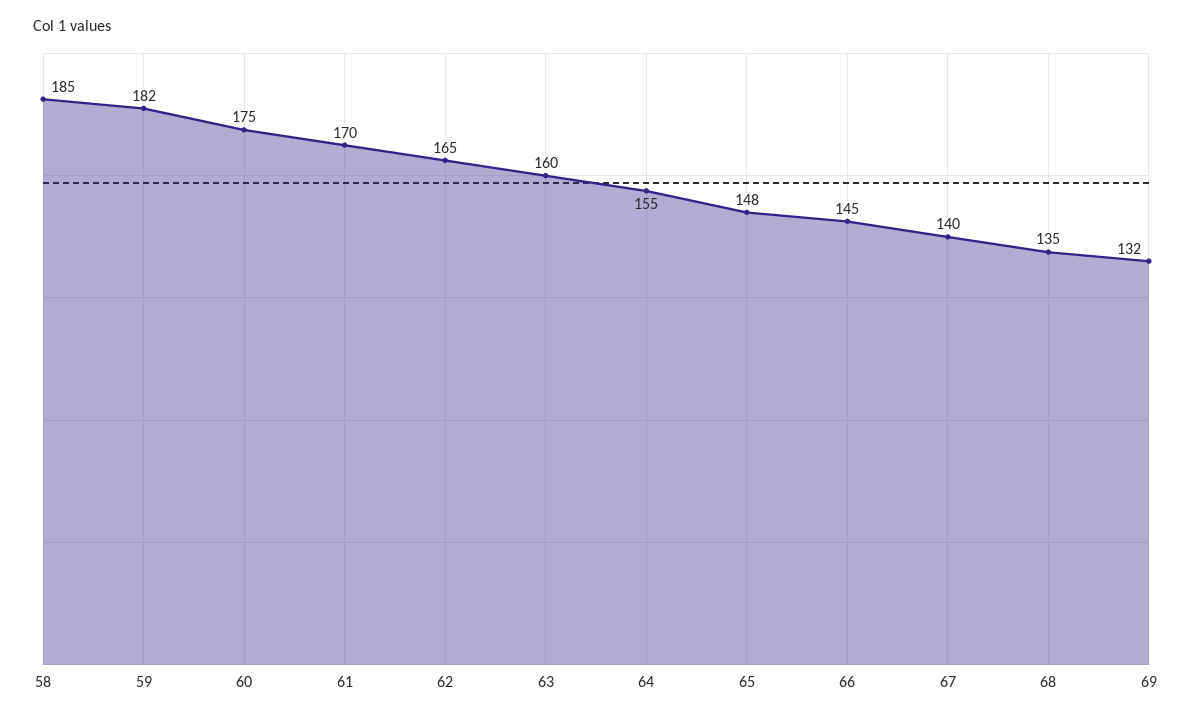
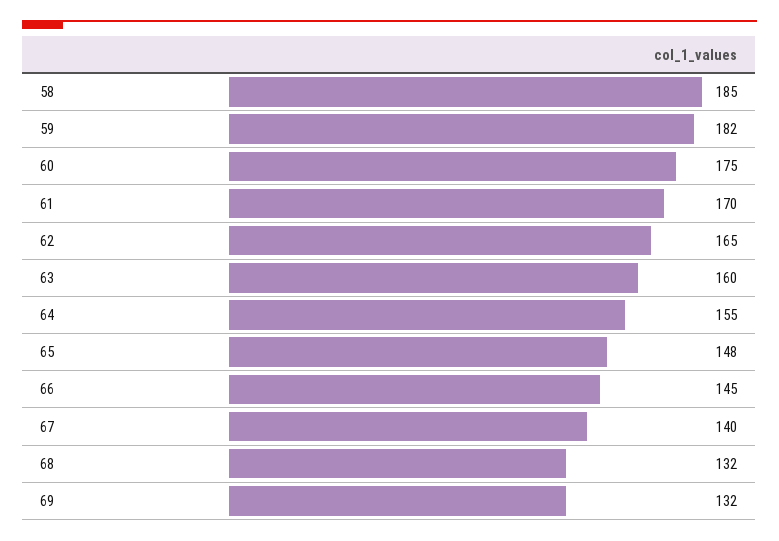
  {
    "58": 185,
    "59": 182,
    "60": 175,
    "61": 170,
    "62": 165,
    "63": 160,
    "64": 155,
    "65": 148,
    "66": 145,
    "67": 140,
-   "68": 135,
+   "68": 132,
    "69": 132
  }

